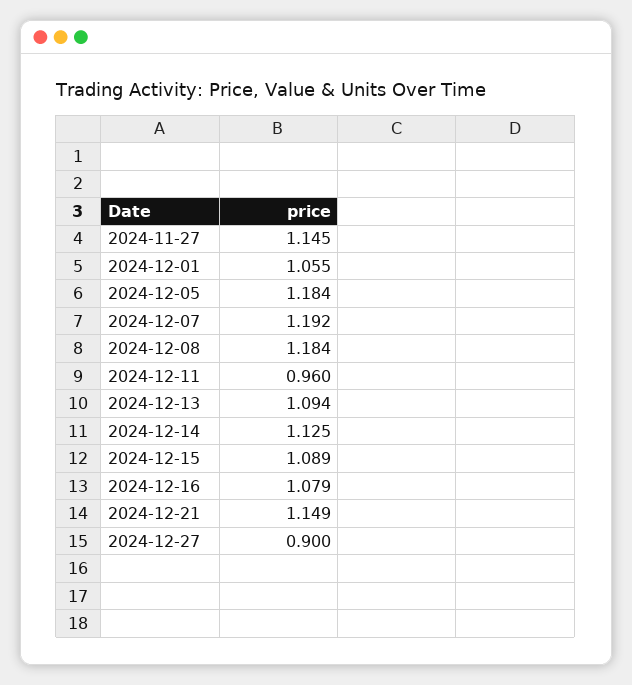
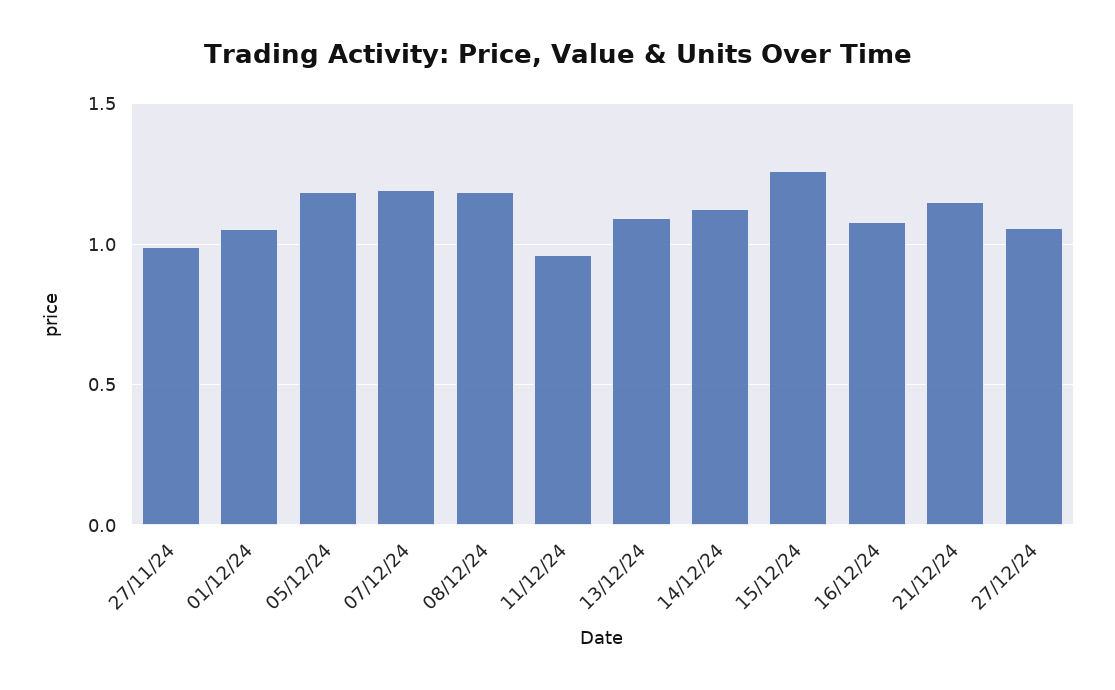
  {
-   "2024-11-27": 1.145,
+   "2024-11-27": 1,
    "2024-12-01": 1.055,
    "2024-12-05": 1.184,
    "2024-12-07": 1.192,
    "2024-12-08": 1.184,
    "2024-12-11": 0.96,
    "2024-12-13": 1.094,
    "2024-12-14": 1.125,
-   "2024-12-15": 1.089,
+   "2024-12-15": 1.25,
    "2024-12-16": 1.079,
    "2024-12-21": 1.149,
-   "2024-12-27": 0.9
+   "2024-12-27": 1.05
  }

